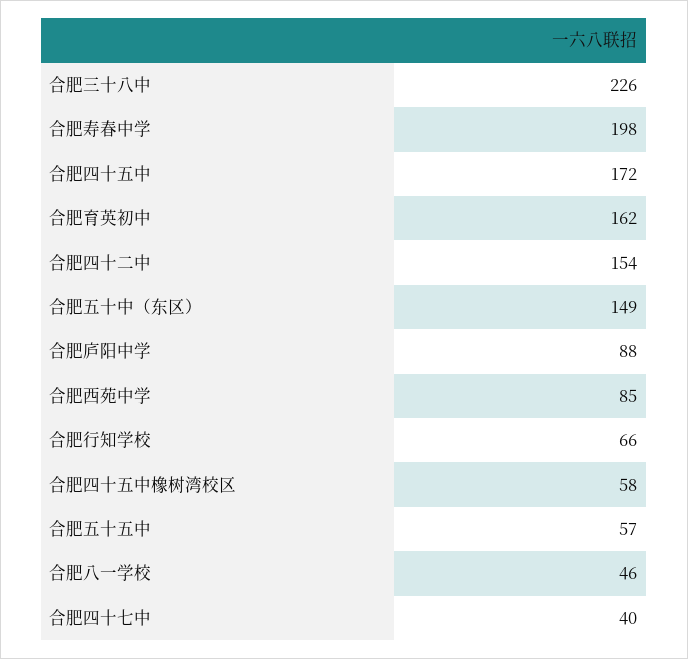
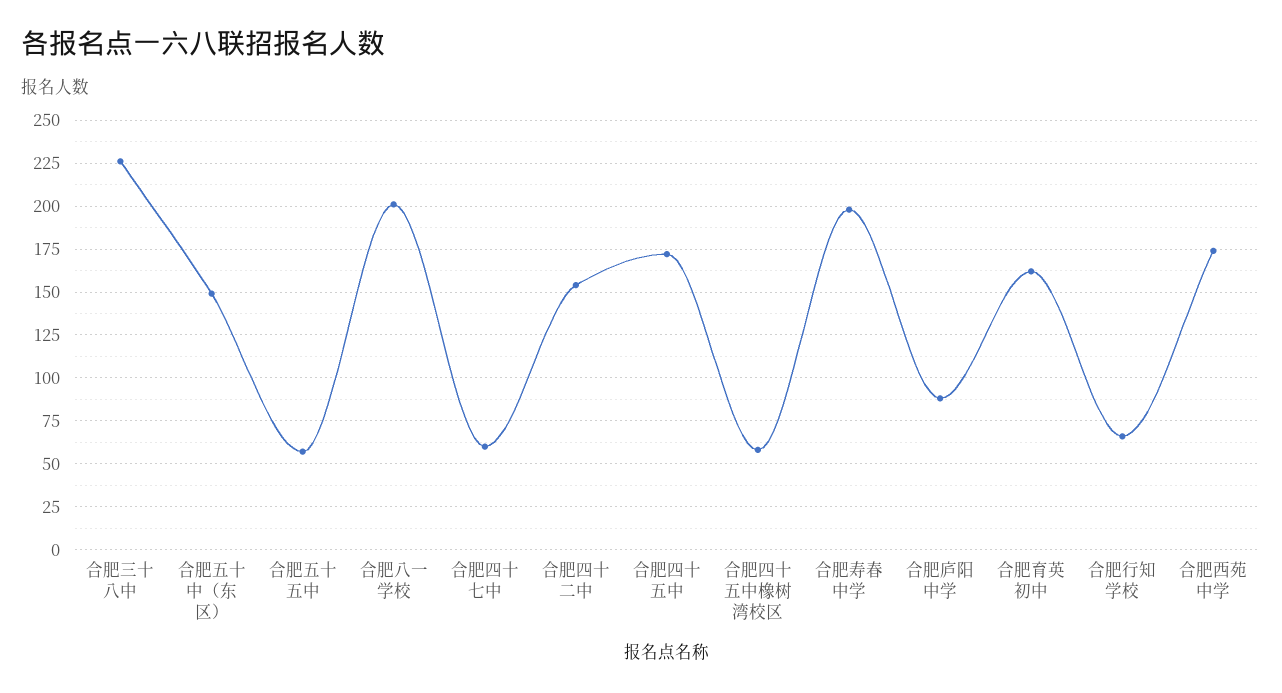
  {
    "合肥三十八中": 226,
    "合肥寿春中学": 198,
    "合肥四十五中": 172,
    "合肥育英初中": 162,
    "合肥四十二中": 154,
    "合肥五十中（东区）": 149,
    "合肥庐阳中学": 88,
-   "合肥西苑中学": 85,
+   "合肥西苑中学": 175,
    "合肥行知学校": 66,
    "合肥四十五中橡树湾校区": 58,
    "合肥五十五中": 57,
-   "合肥八一学校": 46,
+   "合肥八一学校": 200,
-   "合肥四十七中": 40
+   "合肥四十七中": 60
  }

